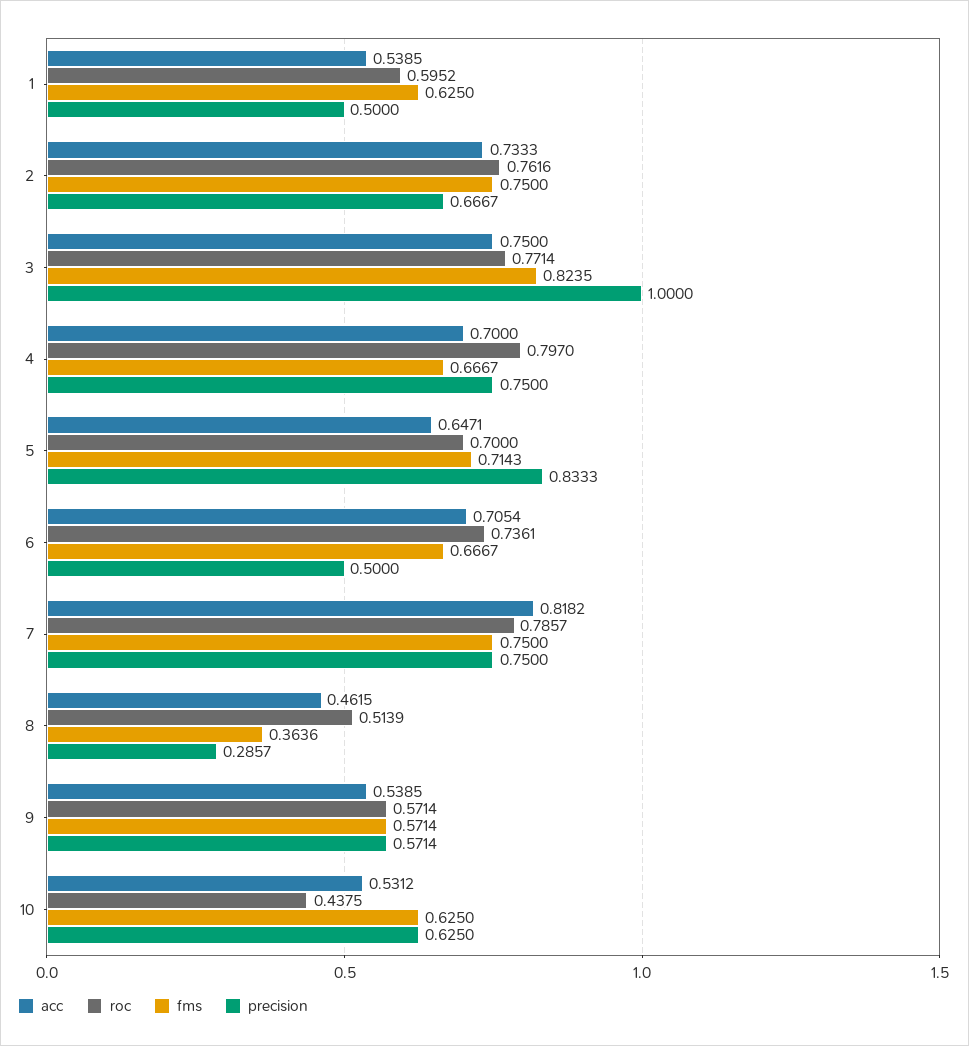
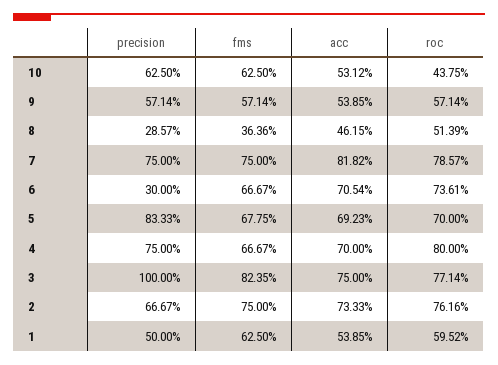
  {
    "acc": {
      "1": 0.5385,
      "2": 0.7333,
      "3": 0.75,
      "4": 0.7,
-     "5": 0.6471,
+     "5": 0.6923,
      "6": 0.7054,
      "7": 0.8182,
      "8": 0.4615,
      "9": 0.5385,
      "10": 0.5312
    },
    "roc": {
      "1": 0.5952,
      "2": 0.7616,
      "3": 0.7714,
-     "4": 0.797,
+     "4": 0.8,
      "5": 0.7,
      "6": 0.7361,
      "7": 0.7857,
      "8": 0.5139,
      "9": 0.5714,
      "10": 0.4375
    },
    "fms": {
      "1": 0.625,
      "2": 0.75,
      "3": 0.8235,
      "4": 0.6667,
-     "5": 0.7143,
+     "5": 0.6775,
      "6": 0.6667,
      "7": 0.75,
      "8": 0.3636,
      "9": 0.5714,
      "10": 0.625
    },
    "precision": {
      "1": 0.5,
      "2": 0.6667,
      "3": 1,
      "4": 0.75,
      "5": 0.8333,
-     "6": 0.5,
+     "6": 0.3,
      "7": 0.75,
      "8": 0.2857,
      "9": 0.5714,
      "10": 0.625
    }
  }

